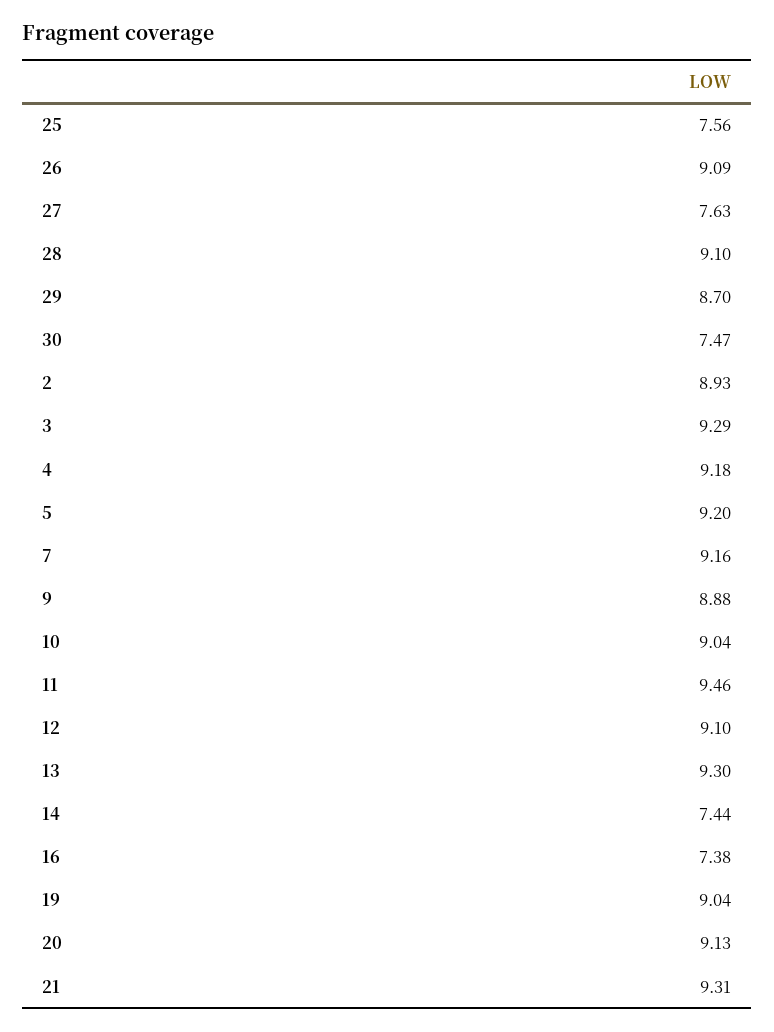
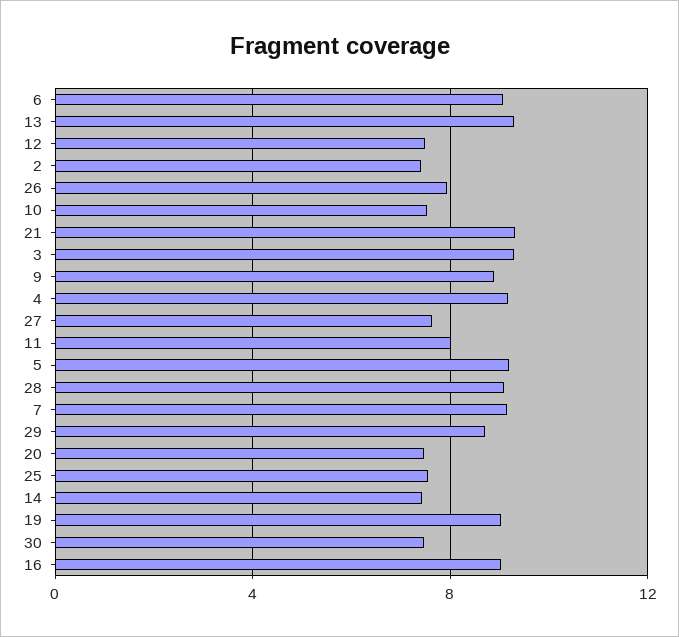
  {
    "25": 7.56,
-   "26": 9.09,
+   "26": 8,
    "27": 7.63,
    "28": 9.1,
    "29": 8.7,
    "30": 7.47,
-   "2": 8.93,
+   "2": 7.5,
    "3": 9.29,
    "4": 9.18,
    "5": 9.2,
    "7": 9.16,
    "9": 8.88,
-   "10": 9.04,
+   "10": 7.5,
-   "11": 9.46,
+   "11": 8,
-   "12": 9.1,
+   "12": 7.5,
    "13": 9.3,
    "14": 7.44,
-   "16": 7.38,
+   "16": 9,
    "19": 9.04,
-   "20": 9.13,
+   "20": 7.5,
-   "21": 9.31
+   "21": 9.31,
+   "6": 9
  }

